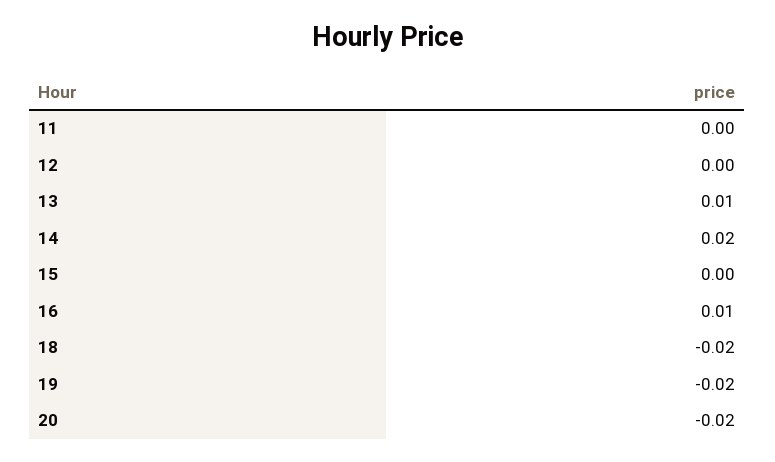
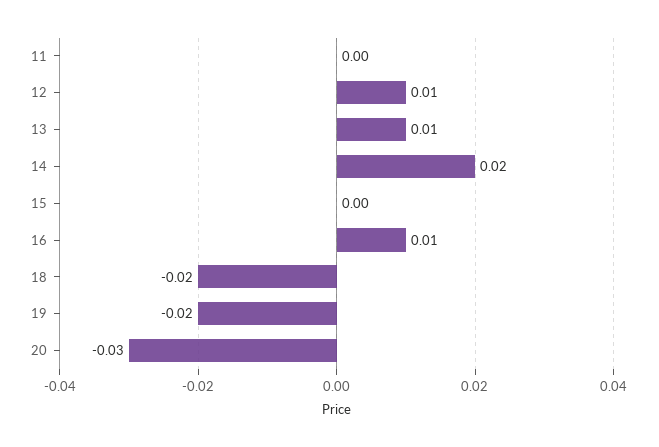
  {
    "11": 0,
-   "12": 0,
+   "12": 0.01,
    "13": 0.01,
    "14": 0.02,
    "15": 0,
    "16": 0.01,
    "18": -0.02,
    "19": -0.02,
-   "20": -0.02
+   "20": -0.03
  }

